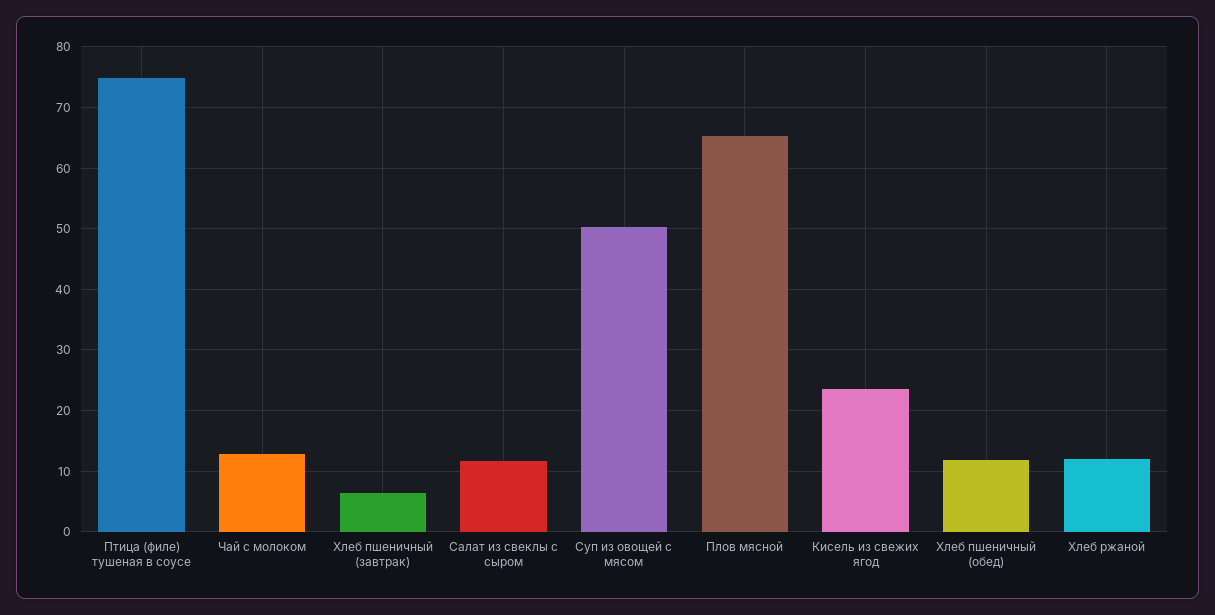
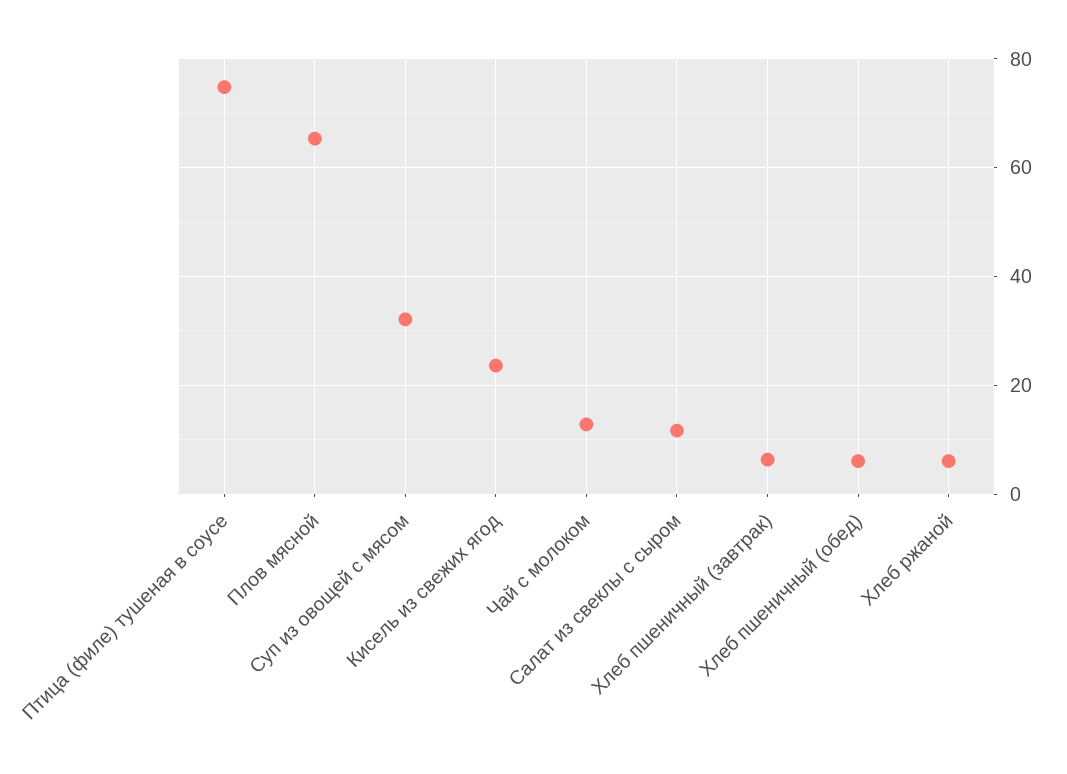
  {
    "Птица (филе) тушеная в соусе": 75,
    "Чай с молоком": 13,
    "Хлеб пшеничный (завтрак)": 6,
    "Салат из свеклы с сыром": 12,
-   "Суп из овощей с мясом": 50,
+   "Суп из овощей с мясом": 32,
    "Плов мясной": 65,
    "Кисель из свежих ягод": 24,
-   "Хлеб пшеничный (обед)": 12,
+   "Хлеб пшеничный (обед)": 6,
-   "Хлеб ржаной": 12
+   "Хлеб ржаной": 6
  }

